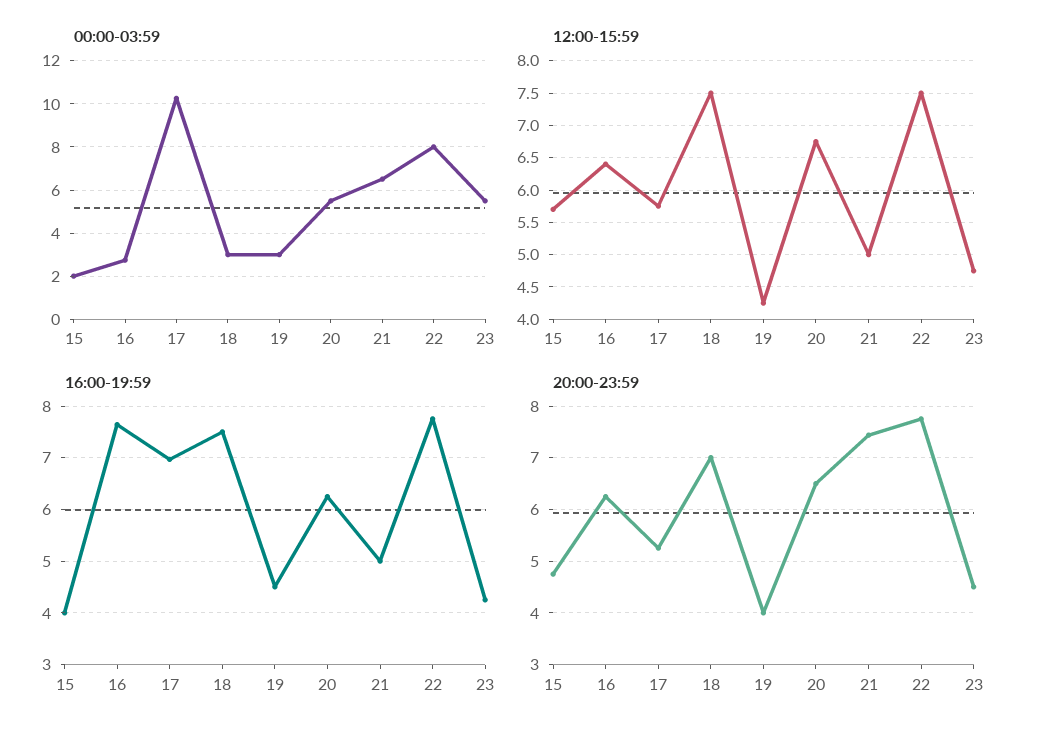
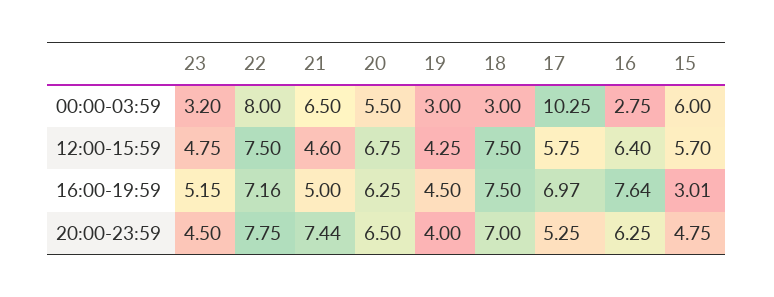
  {
    "00:00-03:59": {
-     "15": 2,
+     "15": 6,
      "16": 2.75,
      "17": 10.25,
      "18": 3,
      "19": 3,
      "20": 5.5,
      "21": 6.5,
      "22": 8,
-     "23": 5.5
+     "23": 3.2
    },
    "12:00-15:59": {
      "15": 5.7,
      "16": 6.4,
      "17": 5.75,
      "18": 7.5,
      "19": 4.25,
      "20": 6.75,
-     "21": 5,
+     "21": 4.6,
      "22": 7.5,
      "23": 4.75
    },
    "16:00-19:59": {
-     "15": 4,
+     "15": 3.01,
      "16": 7.64,
      "17": 6.97,
      "18": 7.5,
      "19": 4.5,
      "20": 6.25,
      "21": 5,
-     "22": 7.8,
+     "22": 7.16,
-     "23": 4.2
+     "23": 5.15
    },
    "20:00-23:59": {
      "15": 4.75,
      "16": 6.25,
      "17": 5.25,
      "18": 7,
      "19": 4,
      "20": 6.5,
      "21": 7.44,
      "22": 7.75,
      "23": 4.5
    }
  }

